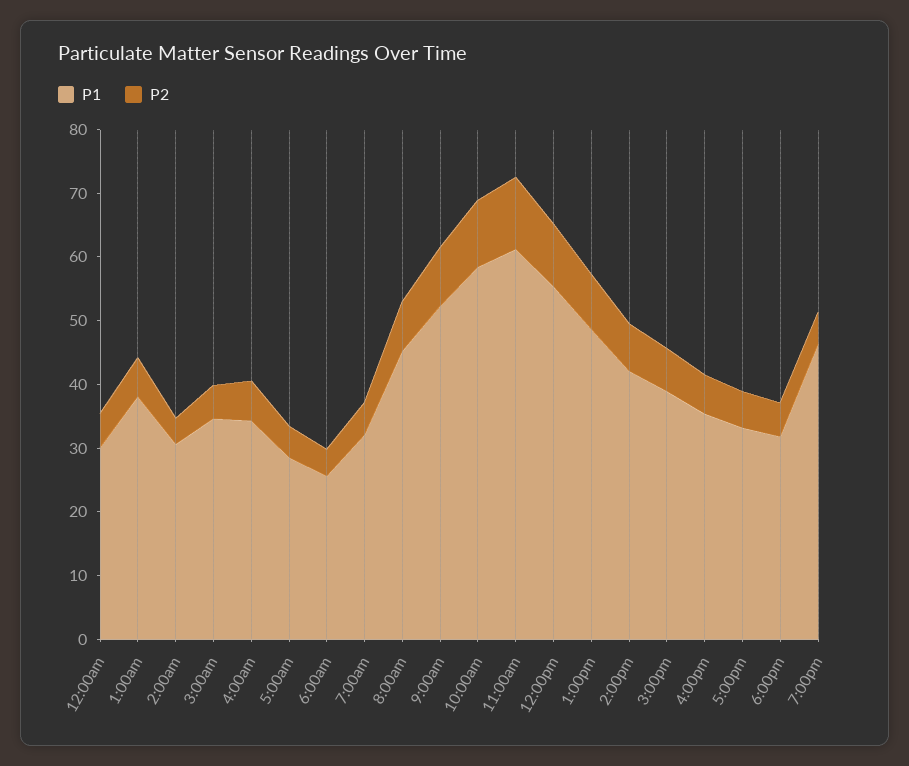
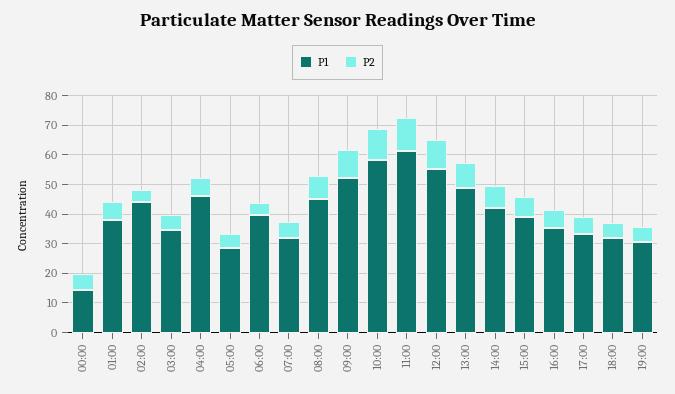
  {
    "P1": {
-     "12:00am": 30,
+     "12:00am": 15,
      "1:00am": 38,
-     "2:00am": 30,
+     "2:00am": 45,
      "3:00am": 34,
-     "4:00am": 34,
+     "4:00am": 45,
      "5:00am": 28,
-     "6:00am": 26,
+     "6:00am": 40,
      "7:00am": 32,
      "8:00am": 46,
      "9:00am": 52,
      "10:00am": 58,
      "11:00am": 62,
      "12:00pm": 56,
      "1:00pm": 48,
      "2:00pm": 42,
      "3:00pm": 38,
      "4:00pm": 36,
      "5:00pm": 34,
      "6:00pm": 32,
-     "7:00pm": 46
+     "7:00pm": 30
    },
    "P2": {
      "12:00am": 6,
      "1:00am": 6,
      "2:00am": 4,
      "3:00am": 6,
      "4:00am": 6,
      "5:00am": 4,
      "6:00am": 4,
      "7:00am": 6,
      "8:00am": 8,
      "9:00am": 10,
      "10:00am": 10,
      "11:00am": 12,
      "12:00pm": 10,
      "1:00pm": 8,
      "2:00pm": 8,
      "3:00pm": 6,
      "4:00pm": 6,
      "5:00pm": 6,
      "6:00pm": 6,
      "7:00pm": 6
    }
  }

